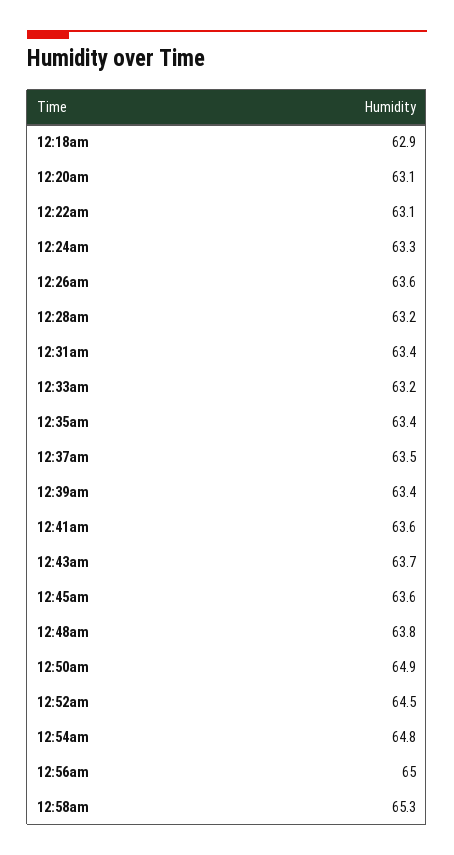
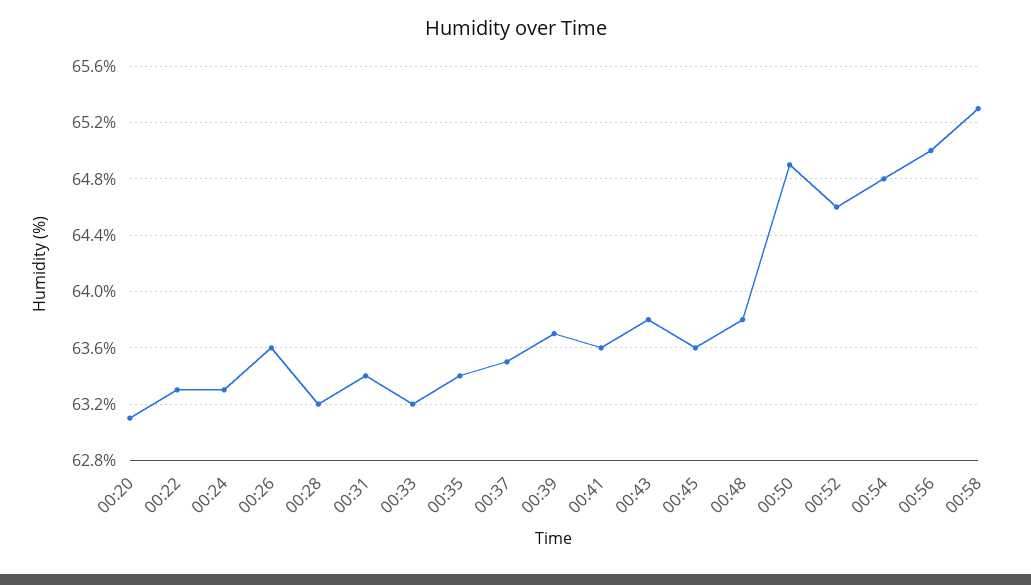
  {
-   "12:18am": 62.9,
    "12:20am": 63.1,
-   "12:22am": 63.1,
+   "12:22am": 63.3,
    "12:24am": 63.3,
    "12:26am": 63.6,
    "12:28am": 63.2,
    "12:31am": 63.4,
    "12:33am": 63.2,
    "12:35am": 63.4,
    "12:37am": 63.5,
-   "12:39am": 63.4,
+   "12:39am": 63.7,
    "12:41am": 63.6,
-   "12:43am": 63.7,
+   "12:43am": 63.8,
    "12:45am": 63.6,
    "12:48am": 63.8,
    "12:50am": 64.9,
-   "12:52am": 64.5,
+   "12:52am": 64.6,
    "12:54am": 64.8,
    "12:56am": 65,
    "12:58am": 65.3
  }

